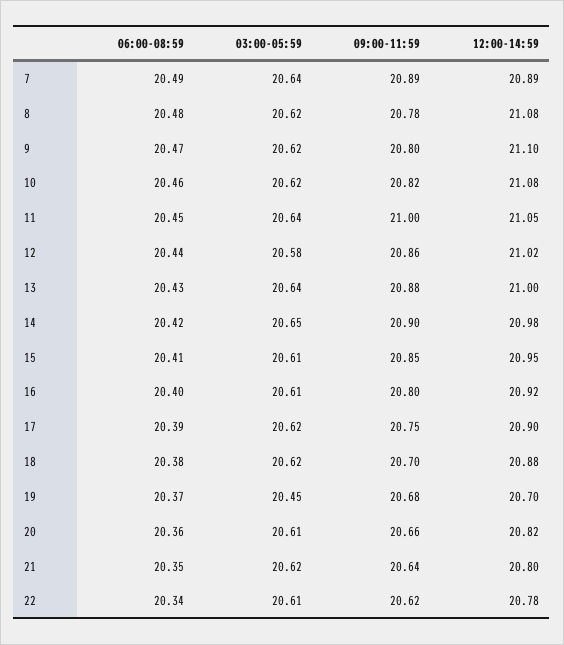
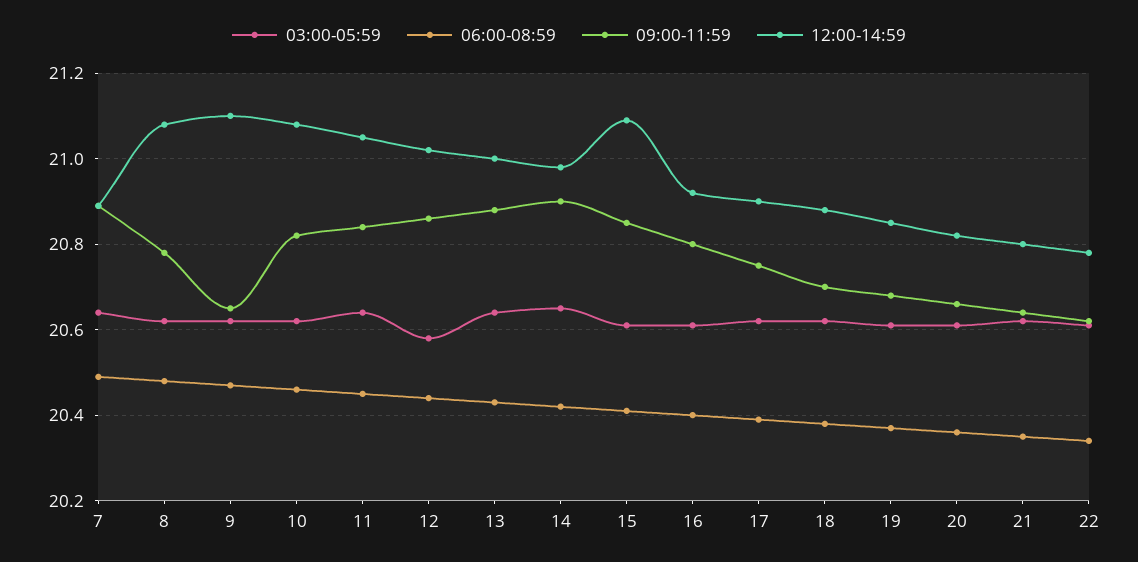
  {
    "06:00-08:59": {
      "7": 20.49,
      "8": 20.48,
      "9": 20.47,
      "10": 20.46,
      "11": 20.45,
      "12": 20.44,
      "13": 20.43,
      "14": 20.42,
      "15": 20.41,
      "16": 20.4,
      "17": 20.39,
      "18": 20.38,
      "19": 20.37,
      "20": 20.36,
      "21": 20.35,
      "22": 20.34
    },
    "03:00-05:59": {
      "7": 20.64,
      "8": 20.62,
      "9": 20.62,
      "10": 20.62,
      "11": 20.64,
      "12": 20.58,
      "13": 20.64,
      "14": 20.65,
      "15": 20.61,
      "16": 20.61,
      "17": 20.62,
      "18": 20.62,
-     "19": 20.45,
+     "19": 20.6,
      "20": 20.61,
      "21": 20.62,
      "22": 20.61
    },
    "09:00-11:59": {
      "7": 20.89,
      "8": 20.78,
-     "9": 20.8,
+     "9": 20.65,
      "10": 20.82,
-     "11": 21,
+     "11": 20.85,
      "12": 20.86,
      "13": 20.88,
      "14": 20.9,
      "15": 20.85,
      "16": 20.8,
      "17": 20.75,
      "18": 20.7,
      "19": 20.68,
      "20": 20.66,
      "21": 20.64,
      "22": 20.62
    },
    "12:00-14:59": {
      "7": 20.89,
      "8": 21.08,
      "9": 21.1,
      "10": 21.08,
      "11": 21.05,
      "12": 21.02,
      "13": 21,
      "14": 20.98,
-     "15": 20.95,
+     "15": 21.1,
      "16": 20.92,
      "17": 20.9,
      "18": 20.88,
-     "19": 20.7,
+     "19": 20.85,
      "20": 20.82,
      "21": 20.8,
      "22": 20.78
    }
  }

